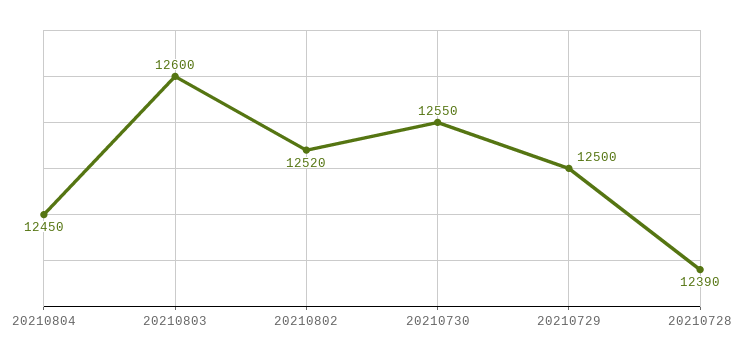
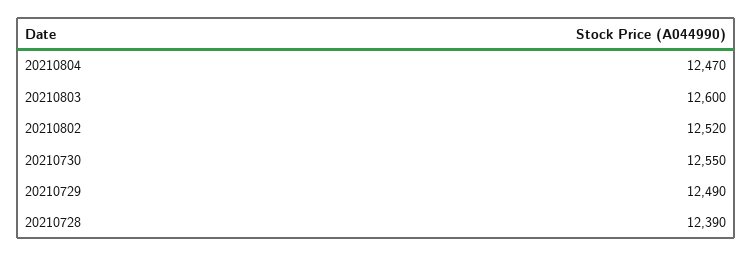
  {
-   "20210804": 12450,
+   "20210804": 12470,
    "20210803": 12600,
    "20210802": 12520,
    "20210730": 12550,
-   "20210729": 12500,
+   "20210729": 12490,
    "20210728": 12390
  }

